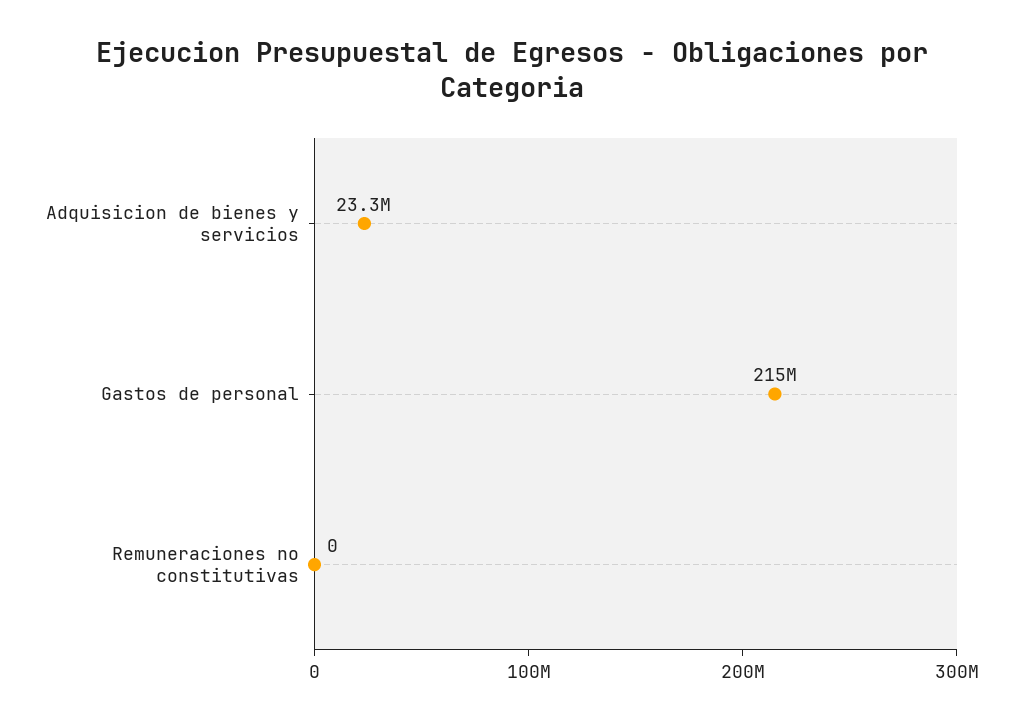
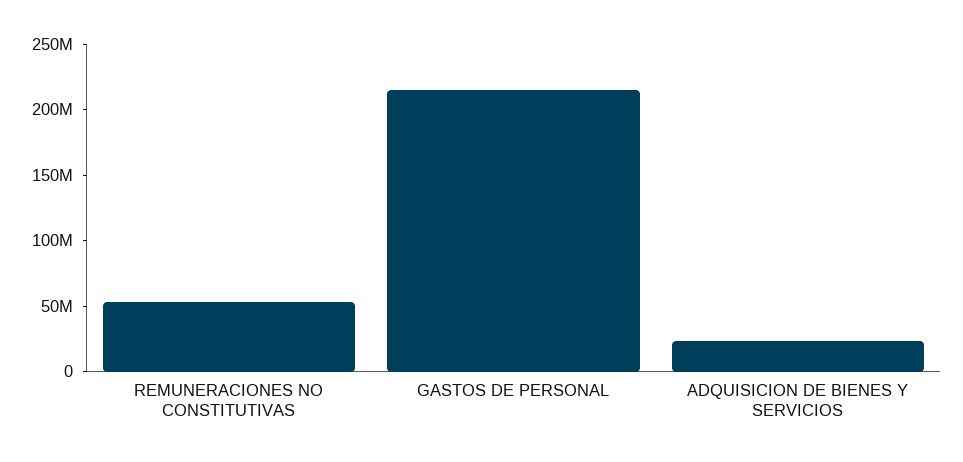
  {
    "Adquisicion de bienes y servicios": 23300000,
    "Gastos de personal": 215000000,
-   "Remuneraciones no constitutivas": 0
+   "Remuneraciones no constitutivas": 50000000
  }

